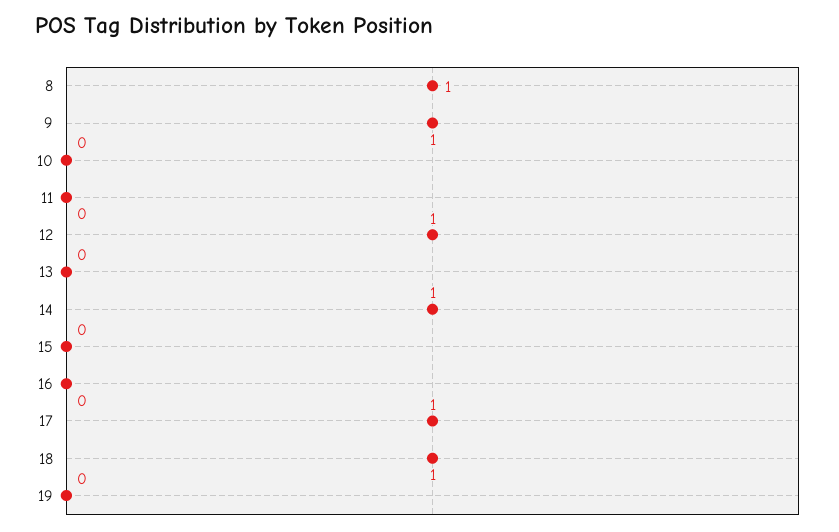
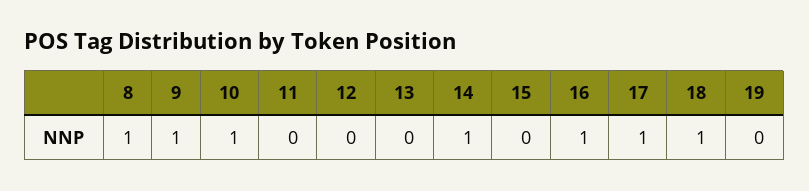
  {
    "8": 1,
    "9": 1,
-   "10": 0,
+   "10": 1,
    "11": 0,
-   "12": 1,
+   "12": 0,
    "13": 0,
    "14": 1,
    "15": 0,
-   "16": 0,
+   "16": 1,
    "17": 1,
    "18": 1,
    "19": 0
  }

